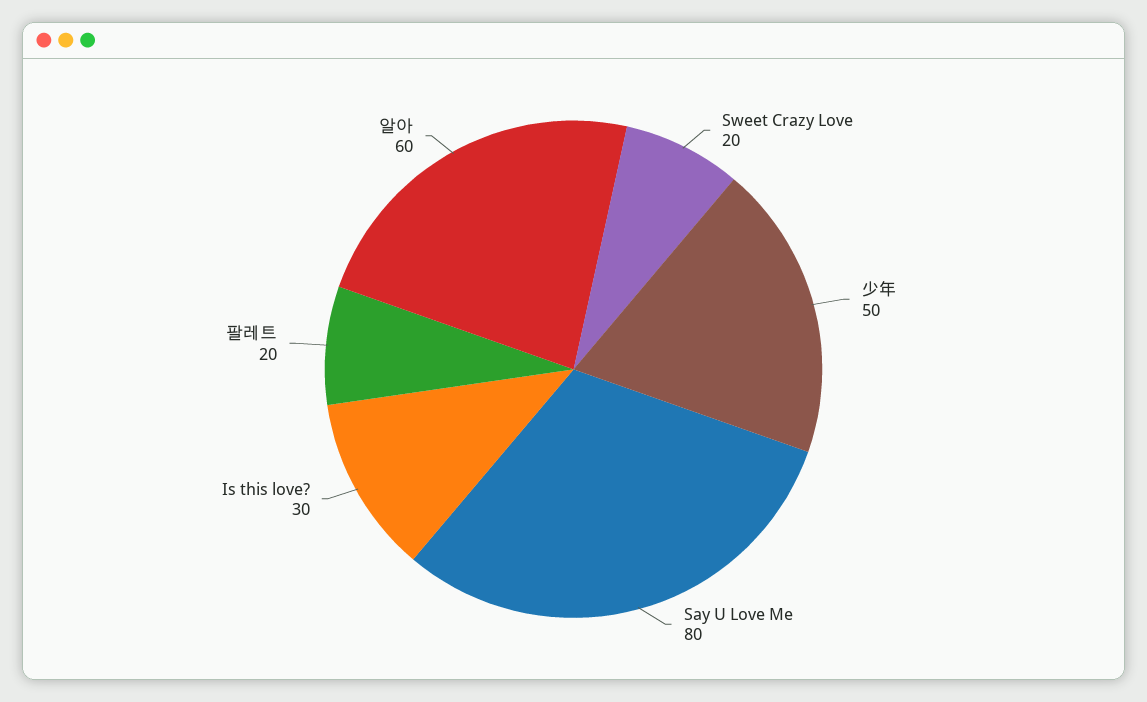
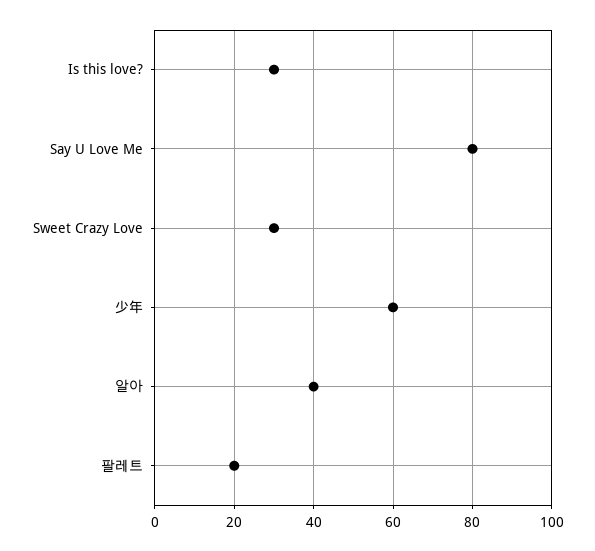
  {
-   "Sweet Crazy Love": 20,
+   "Sweet Crazy Love": 30,
-   "少年": 50,
+   "少年": 60,
    "Say U Love Me": 80,
    "Is this love?": 30,
    "팔레트": 20,
-   "알아": 60
+   "알아": 40
  }

